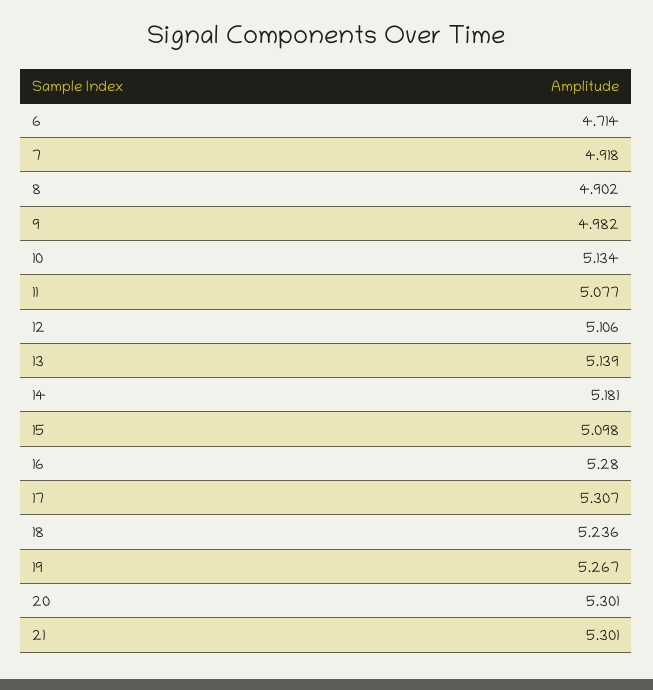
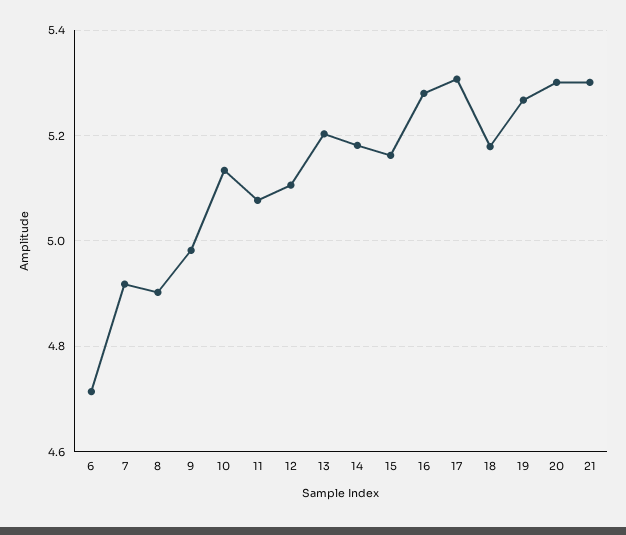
  {
    "6": 4.714,
    "7": 4.918,
    "8": 4.902,
    "9": 4.982,
    "10": 5.134,
    "11": 5.077,
    "12": 5.106,
-   "13": 5.139,
+   "13": 5.2,
    "14": 5.181,
-   "15": 5.098,
+   "15": 5.16,
    "16": 5.28,
    "17": 5.307,
-   "18": 5.236,
+   "18": 5.18,
    "19": 5.267,
    "20": 5.301,
    "21": 5.301
  }

